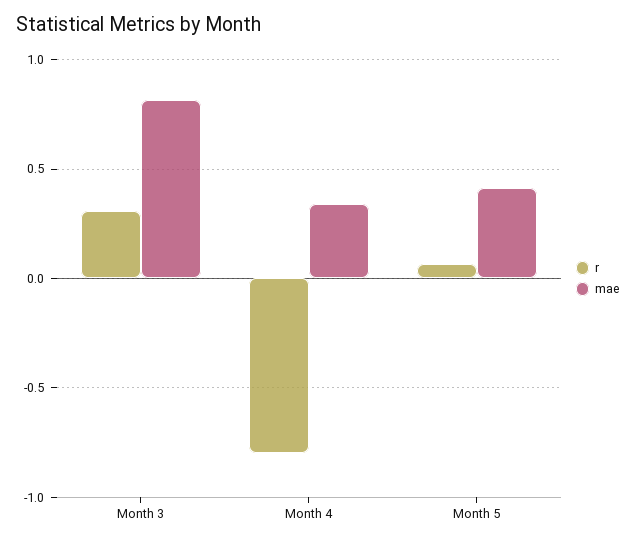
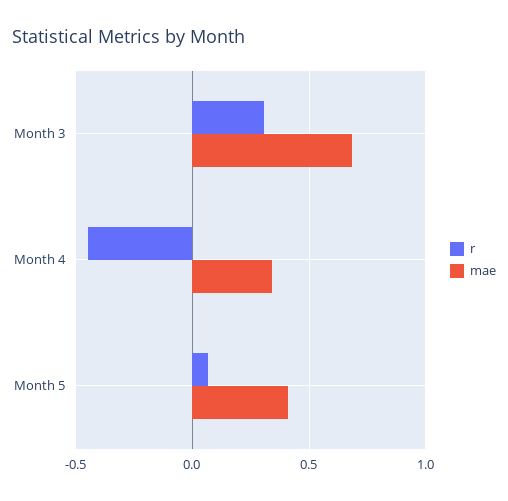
  {
    "r": {
      "Month 3": 0.3,
-     "Month 4": -0.8,
+     "Month 4": -0.45,
      "Month 5": 0.05
    },
    "mae": {
-     "Month 3": 0.8,
+     "Month 3": 0.7,
      "Month 4": 0.35,
      "Month 5": 0.4
    }
  }

